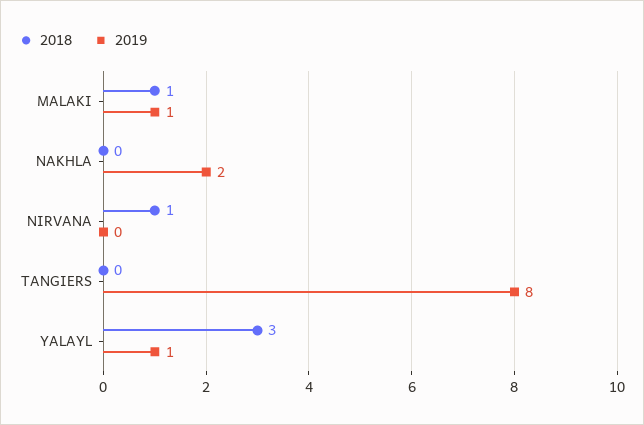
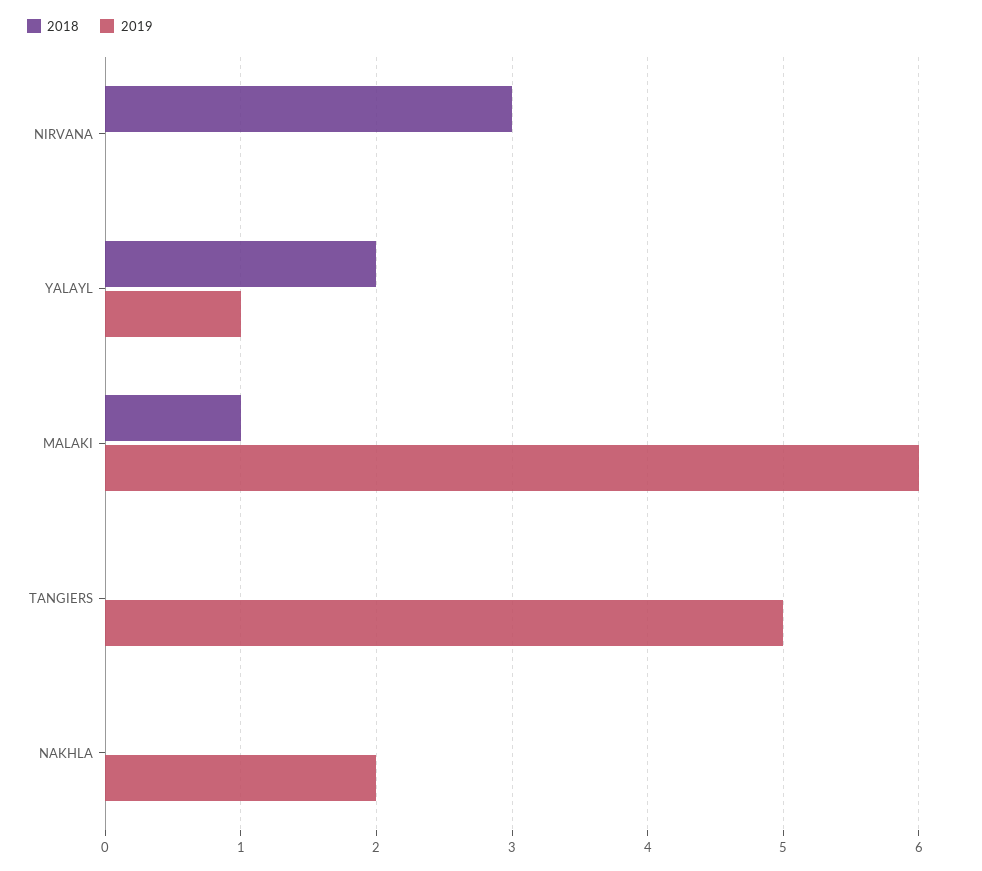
  {
    "2018": {
      "MALAKI": 1,
      "NAKHLA": 0,
-     "NIRVANA": 1,
+     "NIRVANA": 3,
      "TANGIERS": 0,
-     "YALAYL": 3
+     "YALAYL": 2
    },
    "2019": {
-     "MALAKI": 1,
+     "MALAKI": 6,
      "NAKHLA": 2,
      "NIRVANA": 0,
-     "TANGIERS": 8,
+     "TANGIERS": 5,
      "YALAYL": 1
    }
  }

